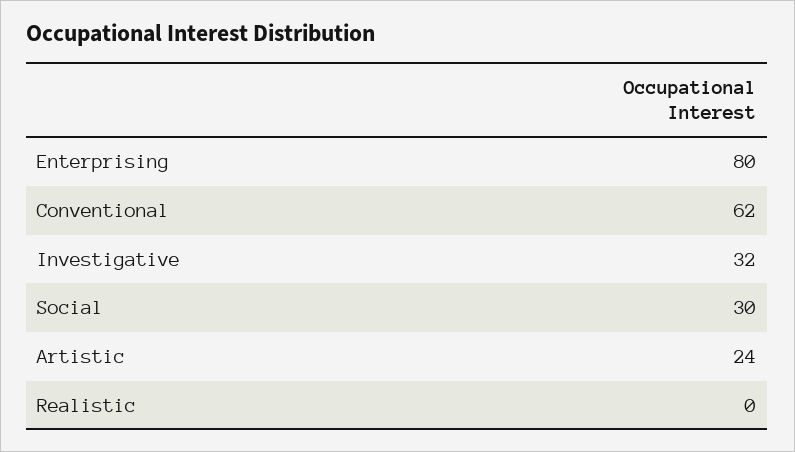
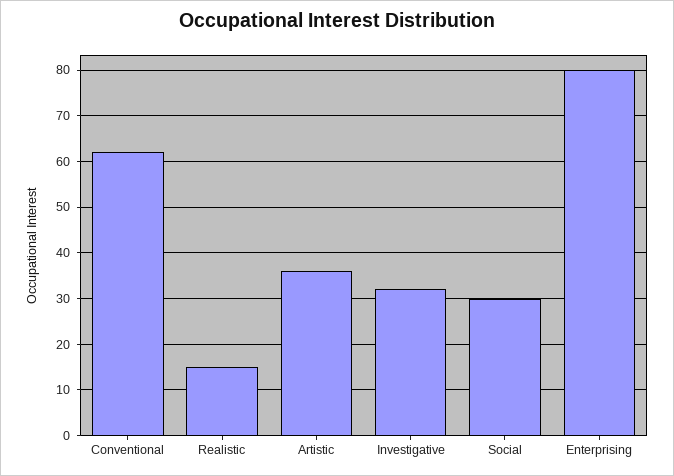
  {
    "Enterprising": 80,
    "Conventional": 62,
    "Investigative": 32,
    "Social": 30,
-   "Artistic": 24,
+   "Artistic": 35,
-   "Realistic": 0
+   "Realistic": 15
  }

